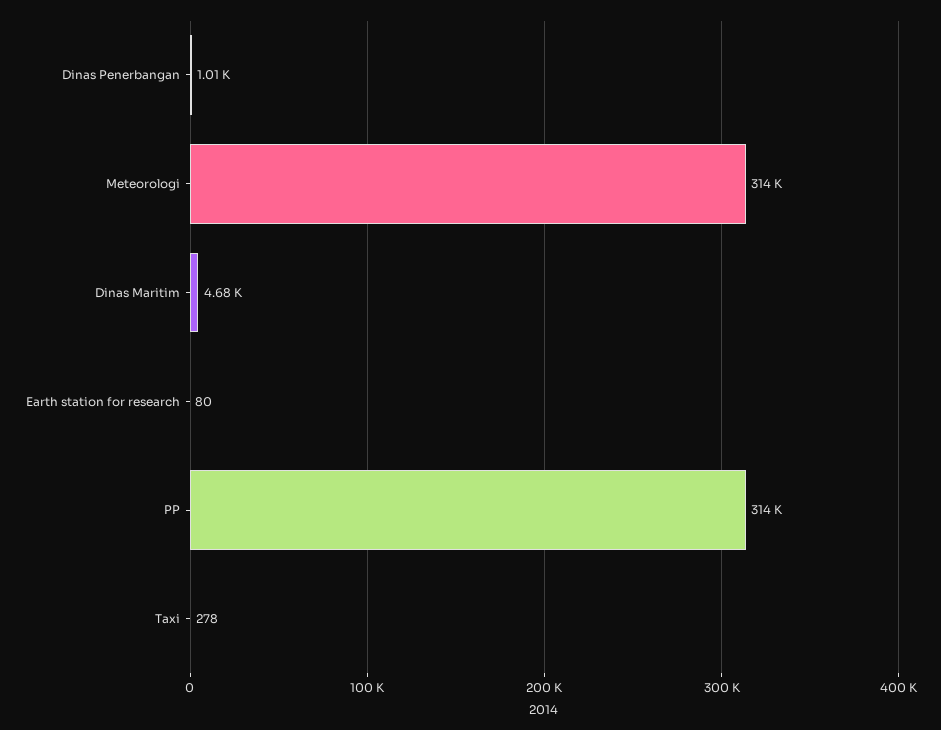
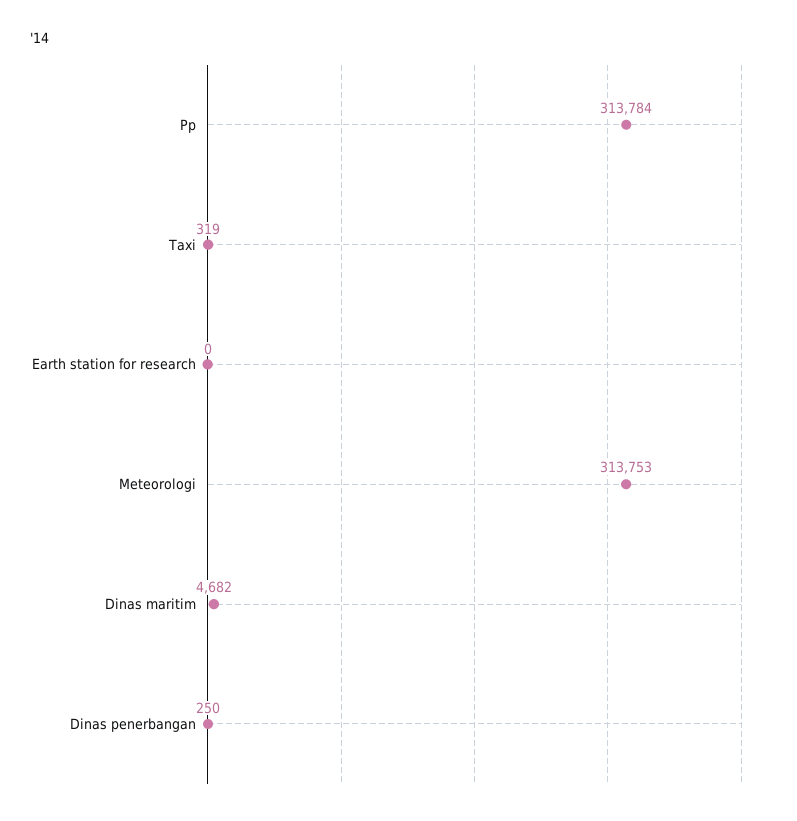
  {
-   "Dinas Penerbangan": 1010,
+   "Dinas Penerbangan": 250,
    "Meteorologi": 313753,
    "Dinas Maritim": 4682,
-   "Earth station for research": 80,
+   "Earth station for research": 0,
    "PP": 313784,
-   "Taxi": 278
+   "Taxi": 319
  }

